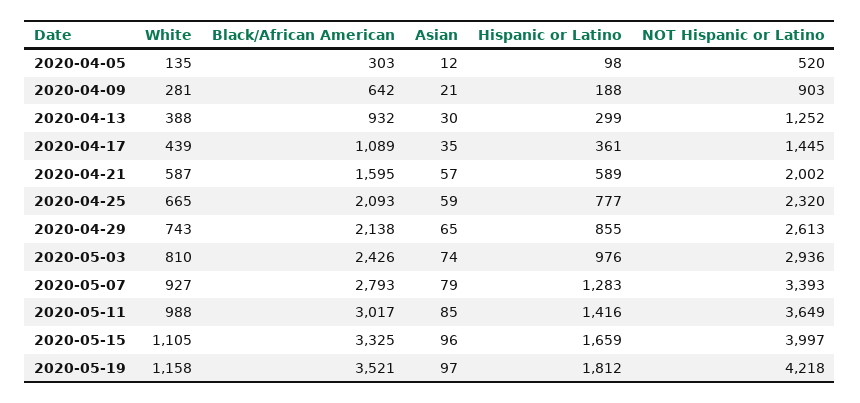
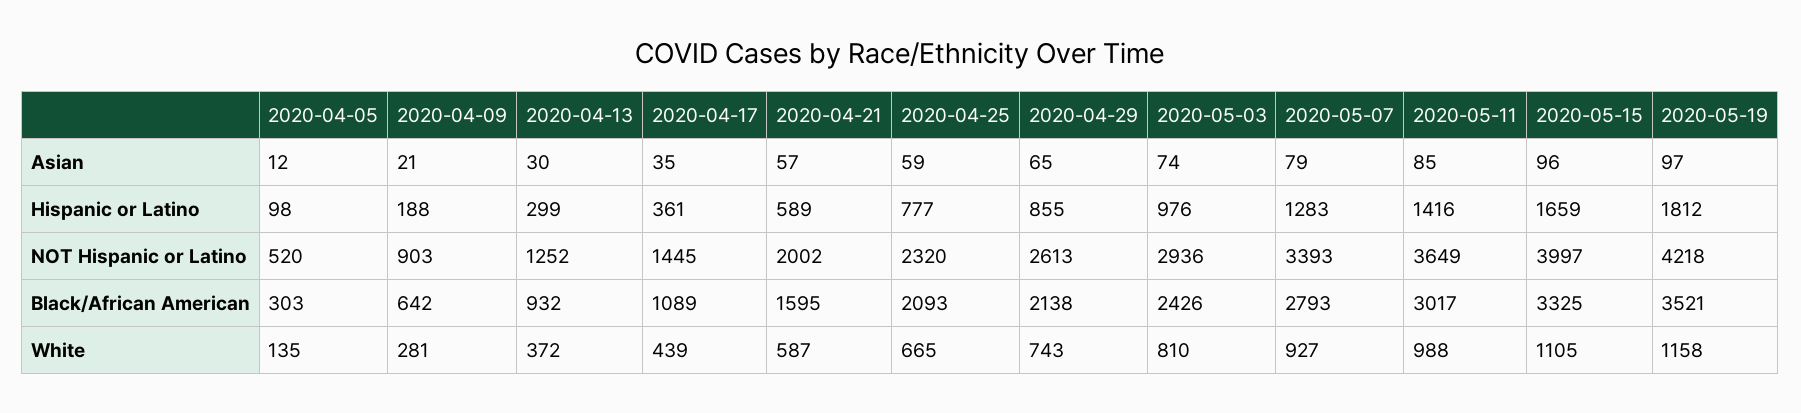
  {
    "White": {
      "2020-04-05": 135,
      "2020-04-09": 281,
-     "2020-04-13": 388,
+     "2020-04-13": 372,
      "2020-04-17": 439,
      "2020-04-21": 587,
      "2020-04-25": 665,
      "2020-04-29": 743,
      "2020-05-03": 810,
      "2020-05-07": 927,
      "2020-05-11": 988,
      "2020-05-15": 1105,
      "2020-05-19": 1158
    },
    "Black/African American": {
      "2020-04-05": 303,
      "2020-04-09": 642,
      "2020-04-13": 932,
      "2020-04-17": 1089,
      "2020-04-21": 1595,
      "2020-04-25": 2093,
      "2020-04-29": 2138,
      "2020-05-03": 2426,
      "2020-05-07": 2793,
      "2020-05-11": 3017,
      "2020-05-15": 3325,
      "2020-05-19": 3521
    },
    "Asian": {
      "2020-04-05": 12,
      "2020-04-09": 21,
      "2020-04-13": 30,
      "2020-04-17": 35,
      "2020-04-21": 57,
      "2020-04-25": 59,
      "2020-04-29": 65,
      "2020-05-03": 74,
      "2020-05-07": 79,
      "2020-05-11": 85,
      "2020-05-15": 96,
      "2020-05-19": 97
    },
    "Hispanic or Latino": {
      "2020-04-05": 98,
      "2020-04-09": 188,
      "2020-04-13": 299,
      "2020-04-17": 361,
      "2020-04-21": 589,
      "2020-04-25": 777,
      "2020-04-29": 855,
      "2020-05-03": 976,
      "2020-05-07": 1283,
      "2020-05-11": 1416,
      "2020-05-15": 1659,
      "2020-05-19": 1812
    },
    "NOT Hispanic or Latino": {
      "2020-04-05": 520,
      "2020-04-09": 903,
      "2020-04-13": 1252,
      "2020-04-17": 1445,
      "2020-04-21": 2002,
      "2020-04-25": 2320,
      "2020-04-29": 2613,
      "2020-05-03": 2936,
      "2020-05-07": 3393,
      "2020-05-11": 3649,
      "2020-05-15": 3997,
      "2020-05-19": 4218
    }
  }

